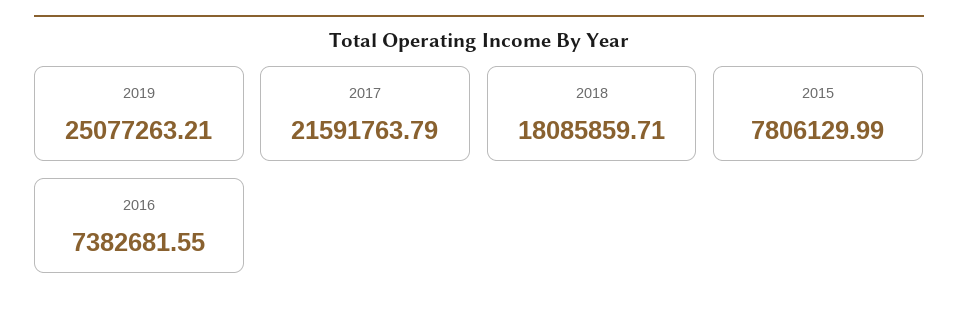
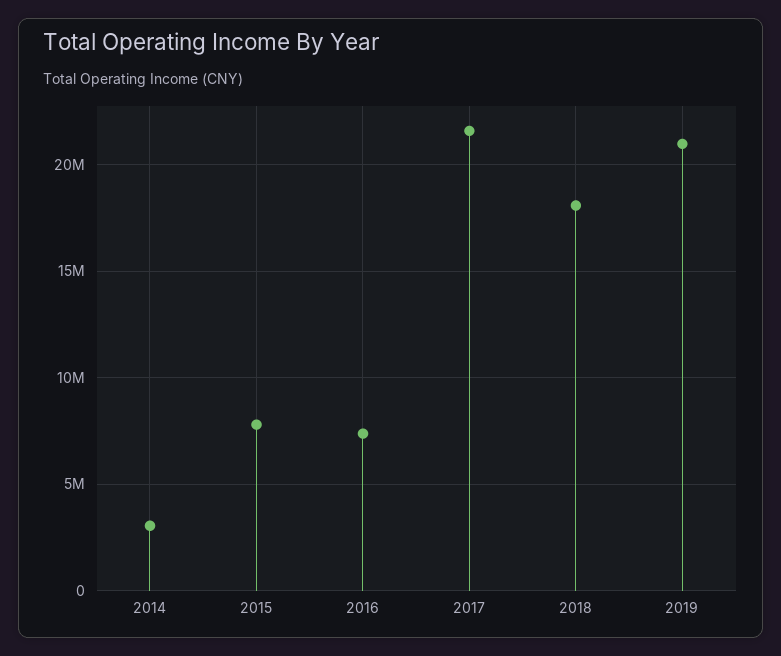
  {
-   "2019": 25077263.21,
+   "2019": 21000000,
    "2017": 21591763.79,
    "2018": 18085859.71,
    "2015": 7806129.99,
-   "2016": 7382681.55
+   "2016": 7382681.55,
+   "2014": 3000000
  }

